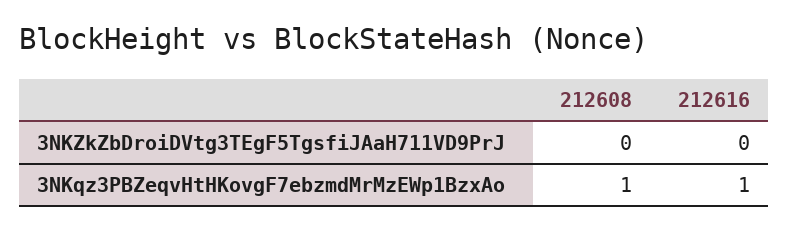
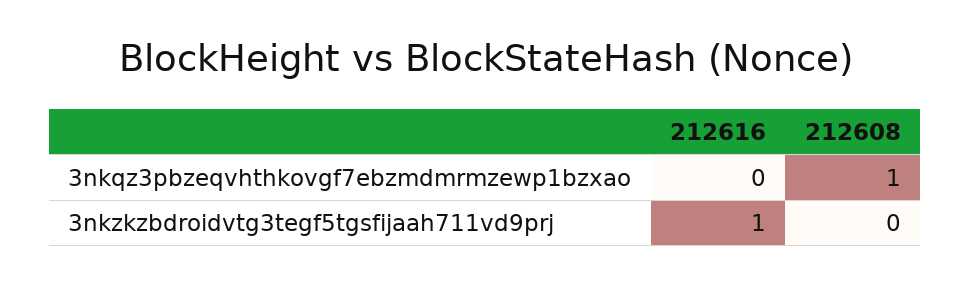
  {
    "212608": {
      "3NKZkZbDroiDVtg3TEgF5TgsfiJAaH711VD9PrJ": 0,
      "3NKqz3PBZeqvHtHKovgF7ebzmdMrMzEWp1BzxAo": 1
    },
    "212616": {
-     "3NKZkZbDroiDVtg3TEgF5TgsfiJAaH711VD9PrJ": 0,
+     "3NKZkZbDroiDVtg3TEgF5TgsfiJAaH711VD9PrJ": 1,
-     "3NKqz3PBZeqvHtHKovgF7ebzmdMrMzEWp1BzxAo": 1
+     "3NKqz3PBZeqvHtHKovgF7ebzmdMrMzEWp1BzxAo": 0
    }
  }

